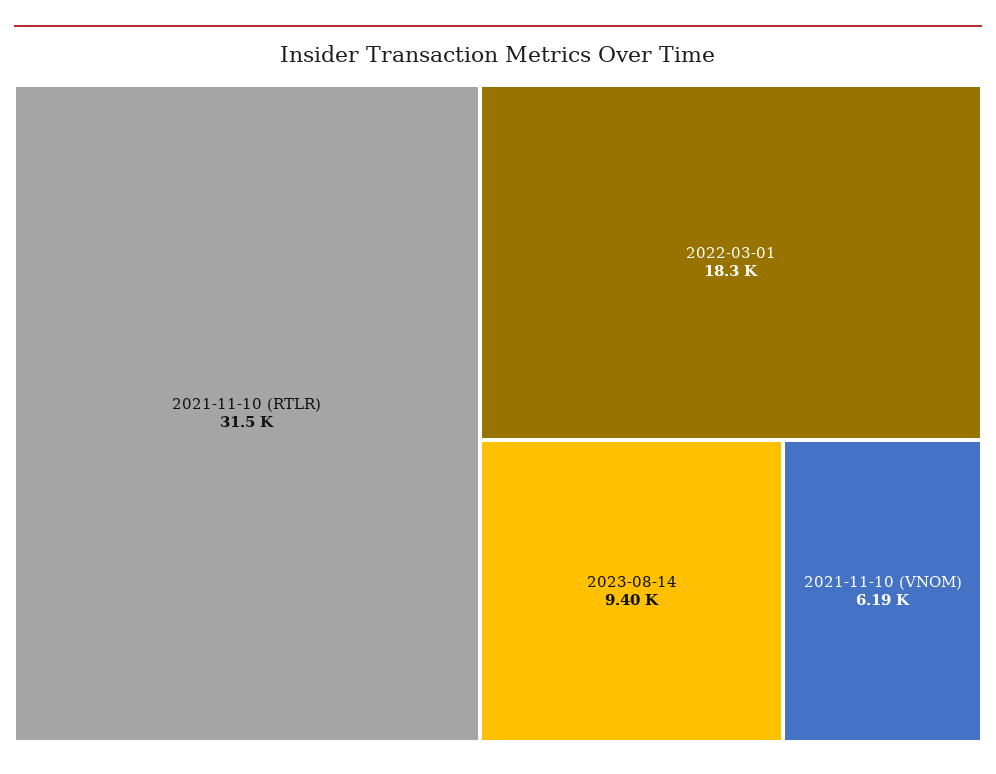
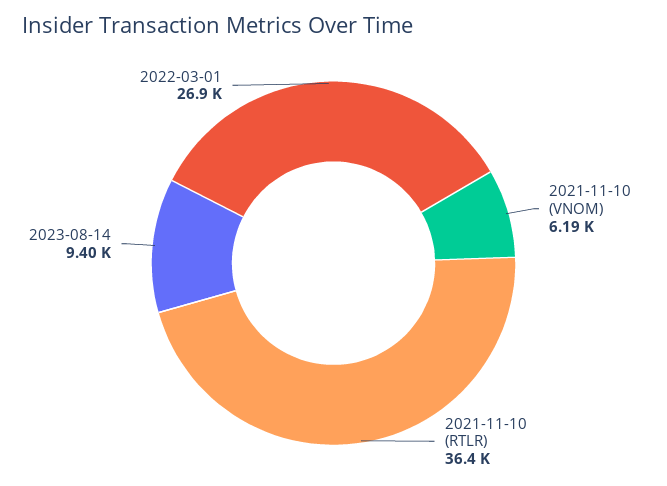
  {
-   "2021-11-10 (RTLR)": 31500,
+   "2021-11-10 (RTLR)": 36400,
-   "2022-03-01": 18300,
+   "2022-03-01": 26900,
    "2023-08-14": 9400,
    "2021-11-10 (VNOM)": 6190
  }

